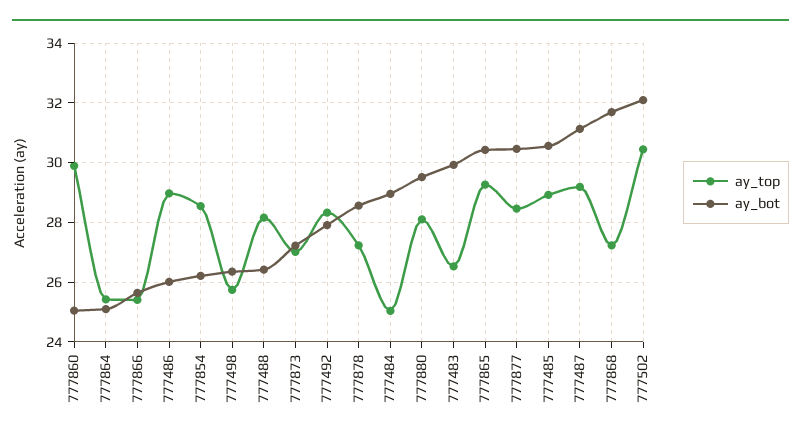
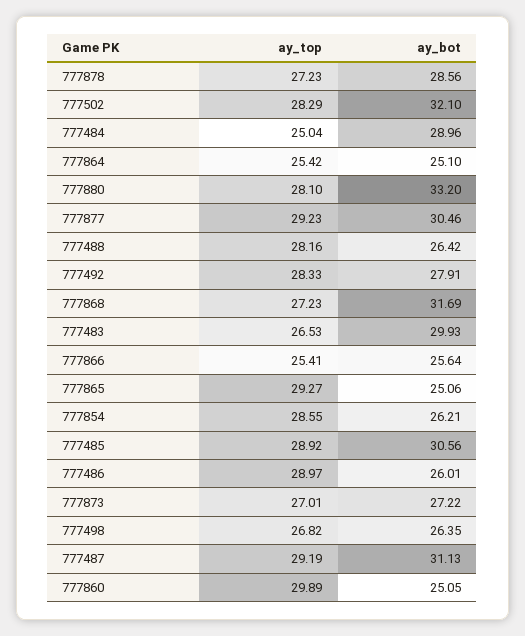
  {
    "ay_top": {
      "777860": 29.89,
      "777864": 25.42,
      "777866": 25.41,
      "777486": 28.97,
      "777854": 28.55,
-     "777498": 25.75,
+     "777498": 26.82,
      "777488": 28.16,
      "777873": 27.01,
      "777492": 28.33,
      "777878": 27.23,
      "777484": 25.04,
      "777880": 28.1,
      "777483": 26.53,
      "777865": 29.27,
-     "777877": 28.5,
+     "777877": 29.23,
      "777485": 28.92,
      "777487": 29.19,
      "777868": 27.23,
-     "777502": 30.5
+     "777502": 28.29
    },
    "ay_bot": {
      "777860": 25.05,
      "777864": 25.1,
      "777866": 25.64,
      "777486": 26.01,
      "777854": 26.21,
      "777498": 26.35,
      "777488": 26.42,
      "777873": 27.22,
      "777492": 27.91,
      "777878": 28.56,
      "777484": 28.96,
-     "777880": 29.5,
+     "777880": 33.2,
      "777483": 29.93,
-     "777865": 30.5,
+     "777865": 25.06,
      "777877": 30.46,
      "777485": 30.56,
      "777487": 31.13,
      "777868": 31.69,
      "777502": 32.1
    }
  }

